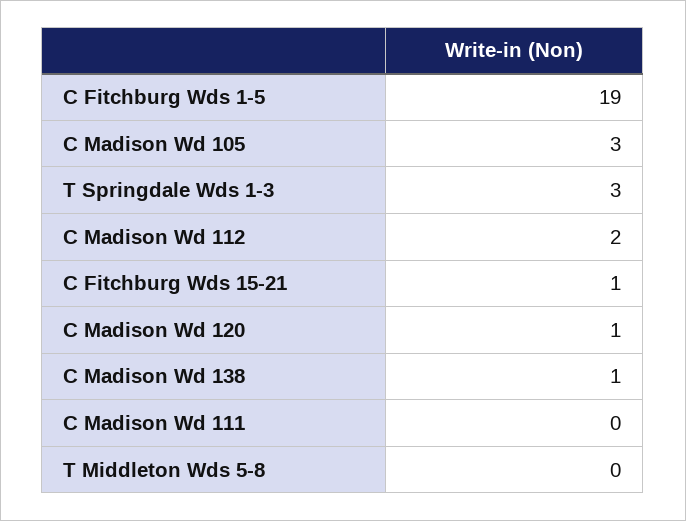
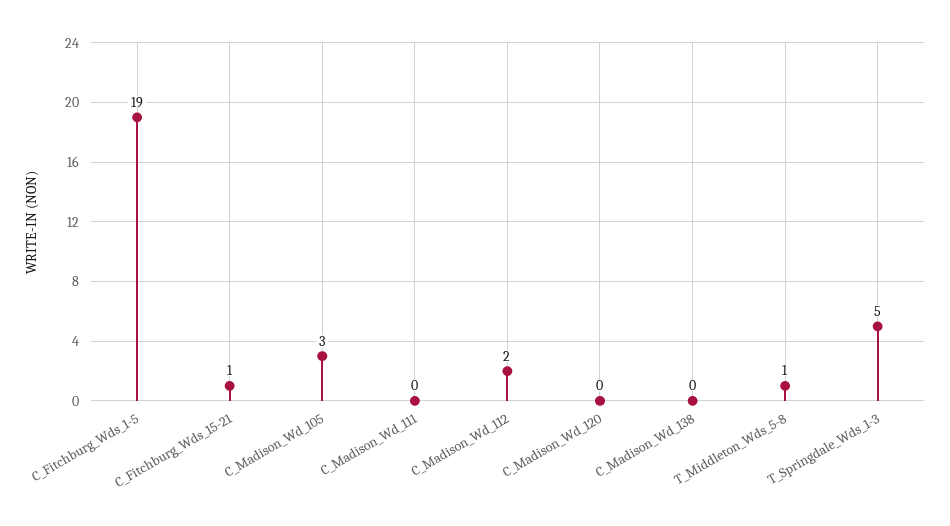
  {
    "C Fitchburg Wds 1-5": 19,
    "C Madison Wd 105": 3,
-   "T Springdale Wds 1-3": 3,
+   "T Springdale Wds 1-3": 5,
    "C Madison Wd 112": 2,
    "C Fitchburg Wds 15-21": 1,
-   "C Madison Wd 120": 1,
+   "C Madison Wd 120": 0,
-   "C Madison Wd 138": 1,
+   "C Madison Wd 138": 0,
    "C Madison Wd 111": 0,
-   "T Middleton Wds 5-8": 0
+   "T Middleton Wds 5-8": 1
  }

